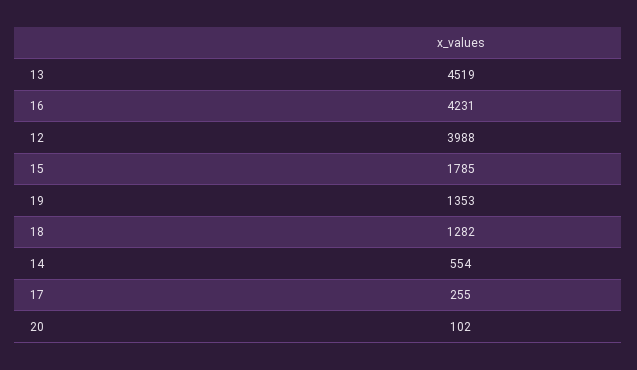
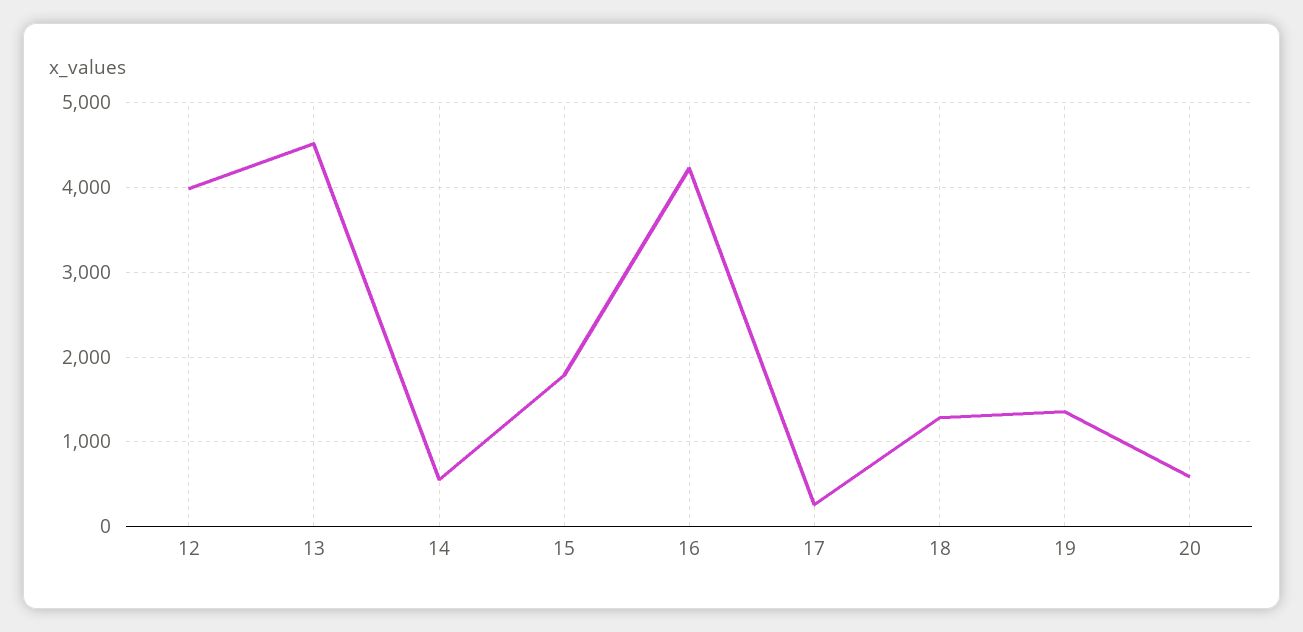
  {
    "13": 4519,
    "16": 4231,
    "12": 3988,
    "15": 1785,
    "19": 1353,
    "18": 1282,
    "14": 554,
    "17": 255,
-   "20": 102
+   "20": 600
  }

